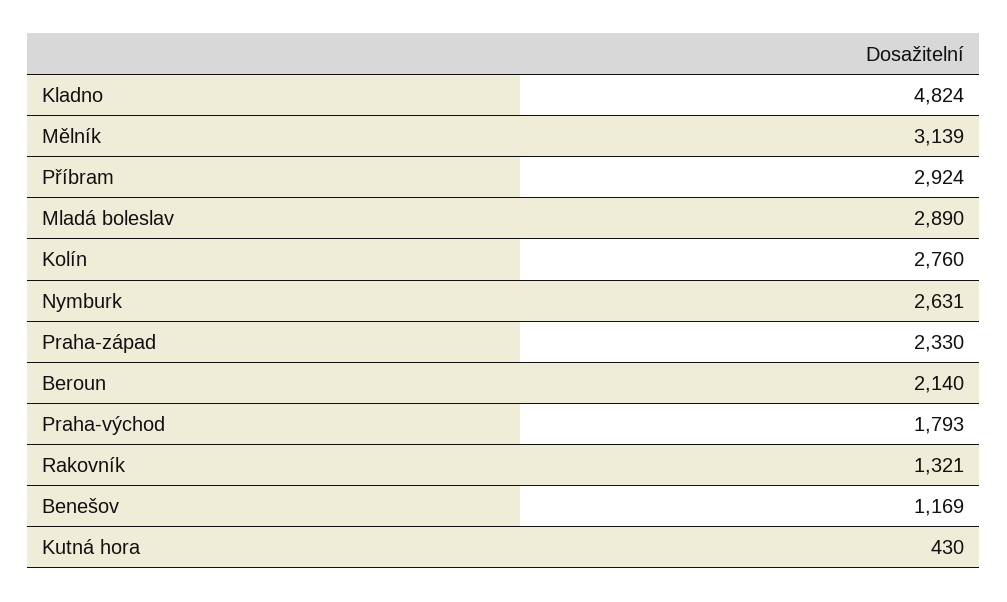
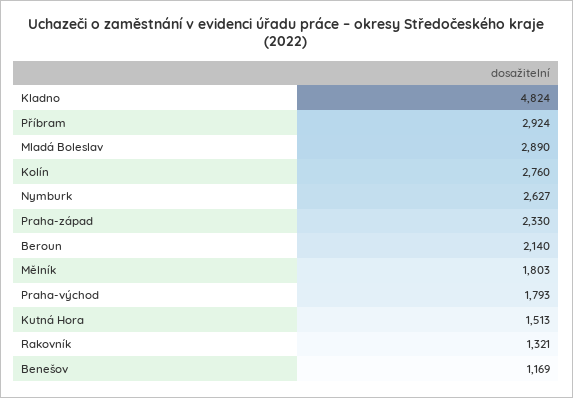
  {
    "Kladno": 4824,
-   "Mělník": 3139,
+   "Mělník": 1803,
    "Příbram": 2924,
    "Mladá boleslav": 2890,
    "Kolín": 2760,
-   "Nymburk": 2631,
+   "Nymburk": 2627,
    "Praha-západ": 2330,
    "Beroun": 2140,
    "Praha-východ": 1793,
    "Rakovník": 1321,
    "Benešov": 1169,
-   "Kutná hora": 430
+   "Kutná hora": 1513
  }

